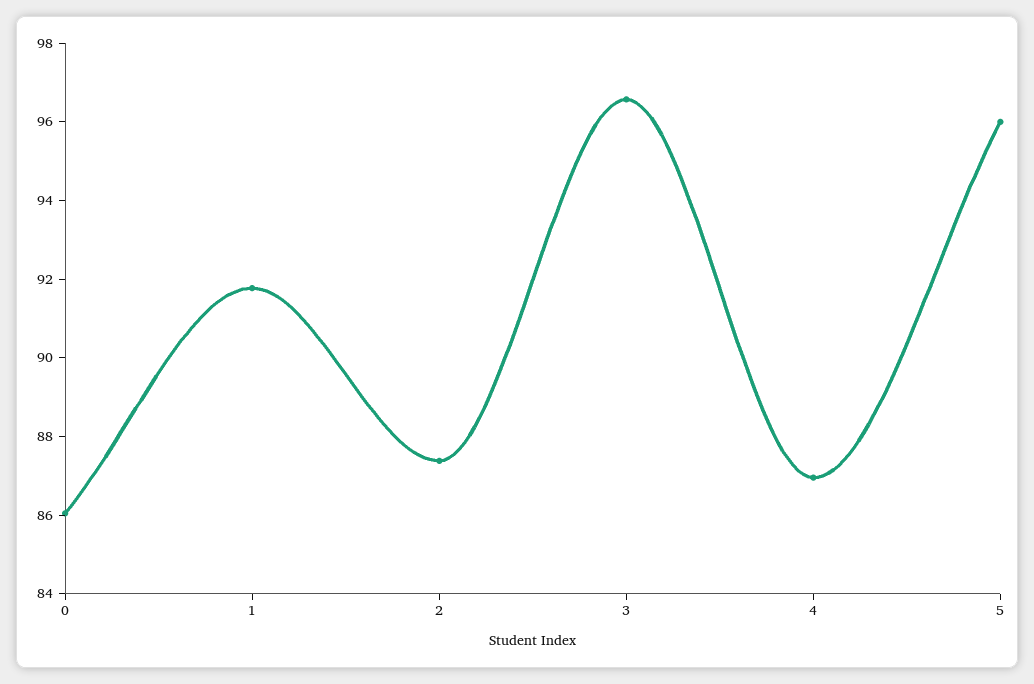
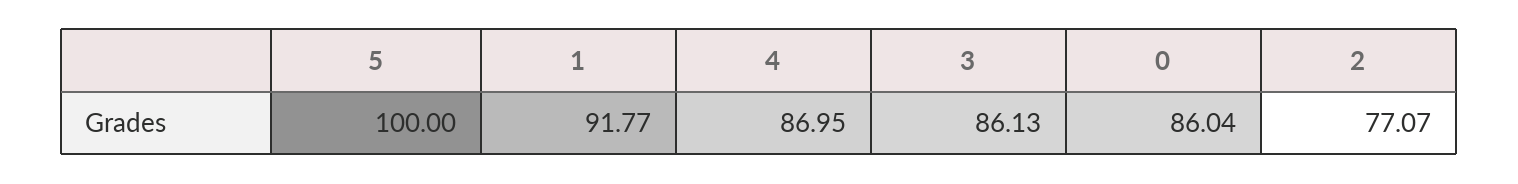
  {
    "0": 86.04,
    "1": 91.77,
-   "2": 87.5,
+   "2": 77.07,
-   "3": 96.5,
+   "3": 86.13,
    "4": 86.95,
-   "5": 96
+   "5": 100
  }

